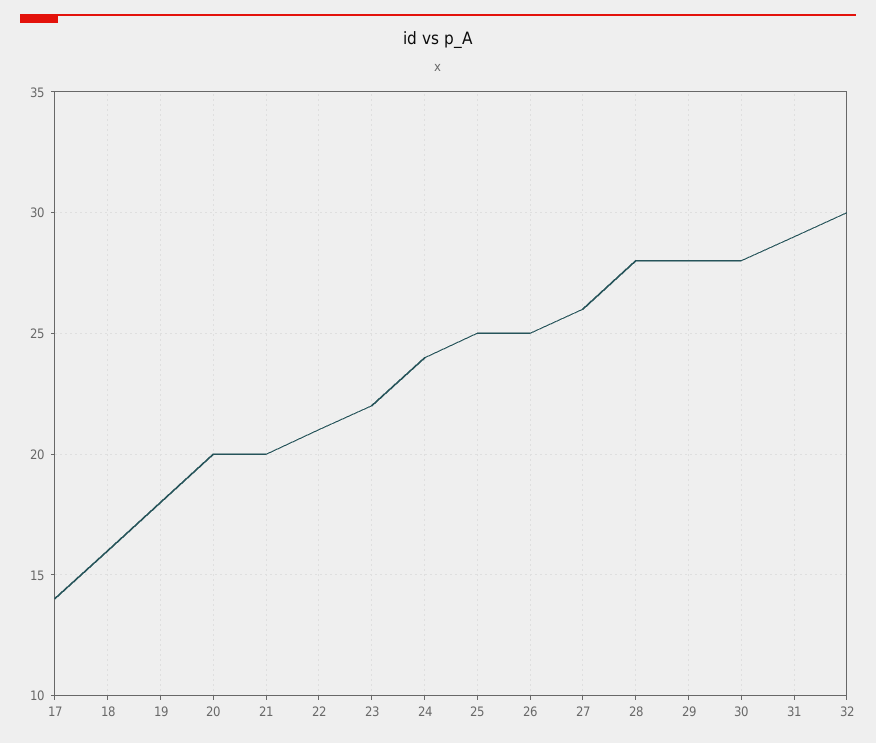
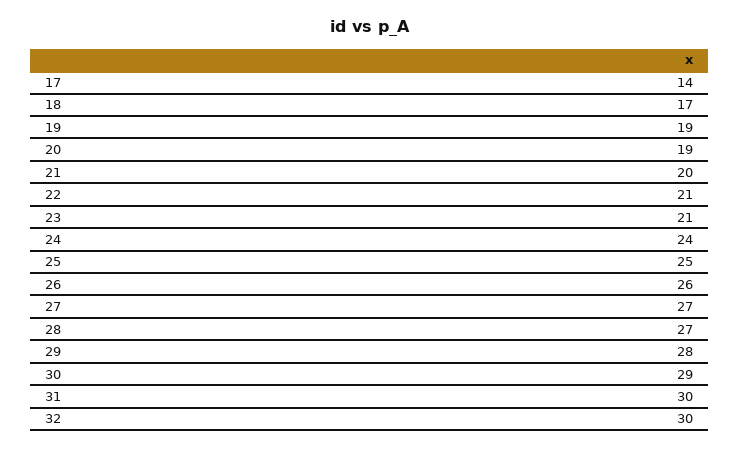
  {
    "17": 14,
-   "18": 16,
+   "18": 17,
-   "19": 18,
+   "19": 19,
-   "20": 20,
+   "20": 19,
    "21": 20,
    "22": 21,
-   "23": 22,
+   "23": 21,
    "24": 24,
    "25": 25,
-   "26": 25,
+   "26": 26,
-   "27": 26,
+   "27": 27,
-   "28": 28,
+   "28": 27,
    "29": 28,
-   "30": 28,
+   "30": 29,
-   "31": 29,
+   "31": 30,
    "32": 30
  }

